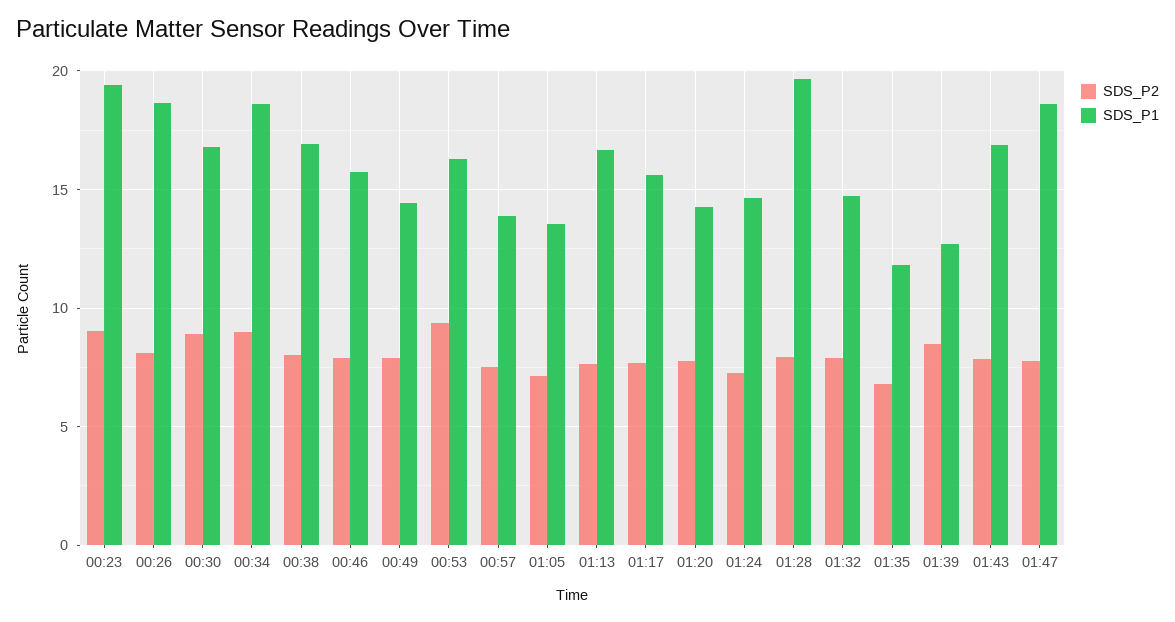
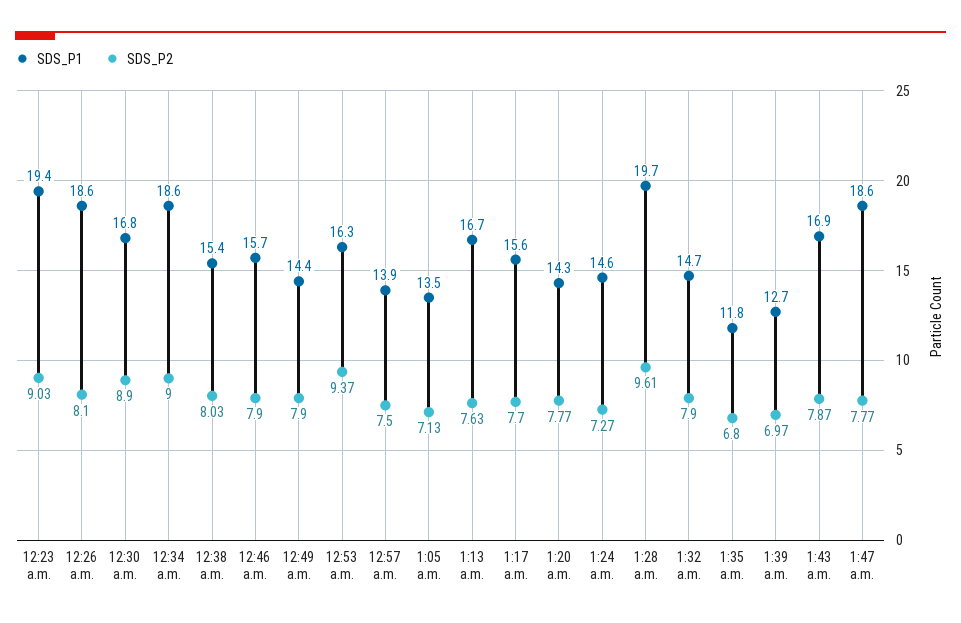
  {
    "SDS_P2": {
      "00:23": 9.03,
      "00:26": 8.1,
      "00:30": 8.9,
      "00:34": 9,
      "00:38": 8.03,
      "00:46": 7.9,
      "00:49": 7.9,
      "00:53": 9.37,
      "00:57": 7.5,
      "01:05": 7.13,
      "01:13": 7.63,
      "01:17": 7.7,
      "01:20": 7.77,
      "01:24": 7.27,
-     "01:28": 8,
+     "01:28": 9.61,
      "01:32": 7.9,
      "01:35": 6.8,
-     "01:39": 8.5,
+     "01:39": 6.97,
      "01:43": 7.87,
      "01:47": 7.77
    },
    "SDS_P1": {
      "00:23": 19.4,
      "00:26": 18.6,
      "00:30": 16.8,
      "00:34": 18.6,
-     "00:38": 17,
+     "00:38": 15.4,
      "00:46": 15.7,
      "00:49": 14.4,
      "00:53": 16.3,
      "00:57": 13.9,
      "01:05": 13.5,
      "01:13": 16.7,
      "01:17": 15.6,
      "01:20": 14.3,
      "01:24": 14.6,
      "01:28": 19.7,
      "01:32": 14.7,
      "01:35": 11.8,
      "01:39": 12.7,
      "01:43": 16.9,
      "01:47": 18.6
    }
  }

